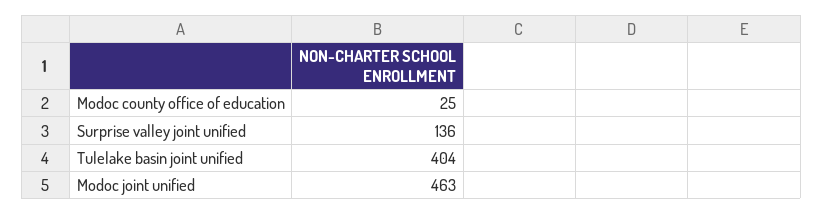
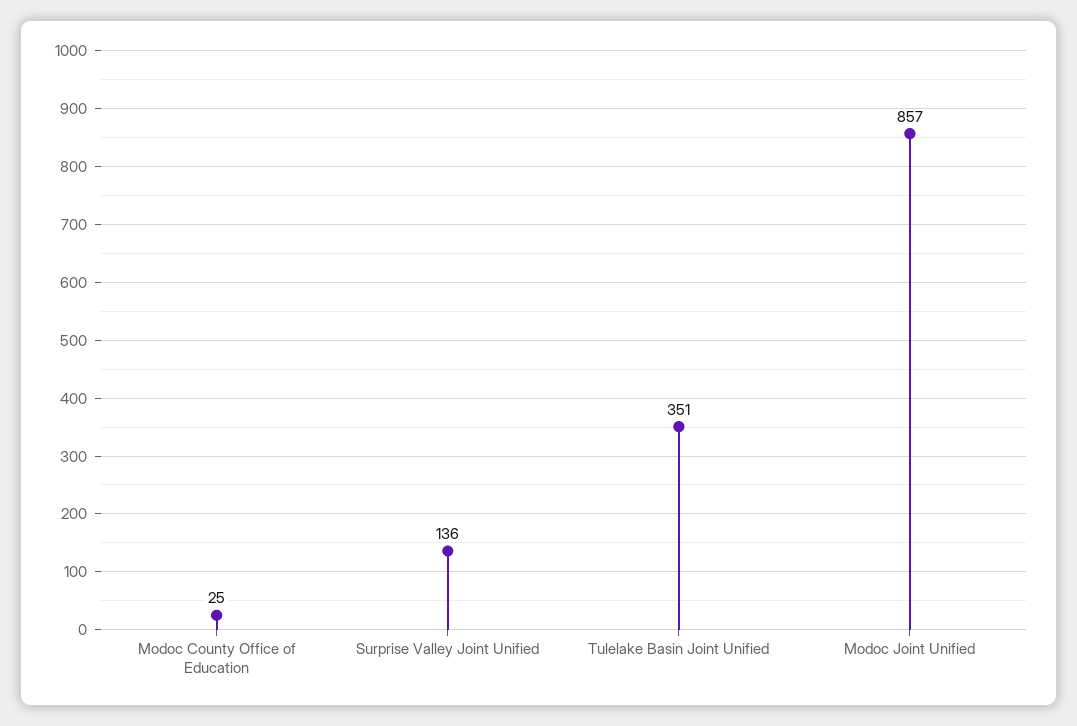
  {
    "Modoc county office of education": 25,
    "Surprise valley joint unified": 136,
-   "Tulelake basin joint unified": 404,
+   "Tulelake basin joint unified": 351,
-   "Modoc joint unified": 463
+   "Modoc joint unified": 857
  }

